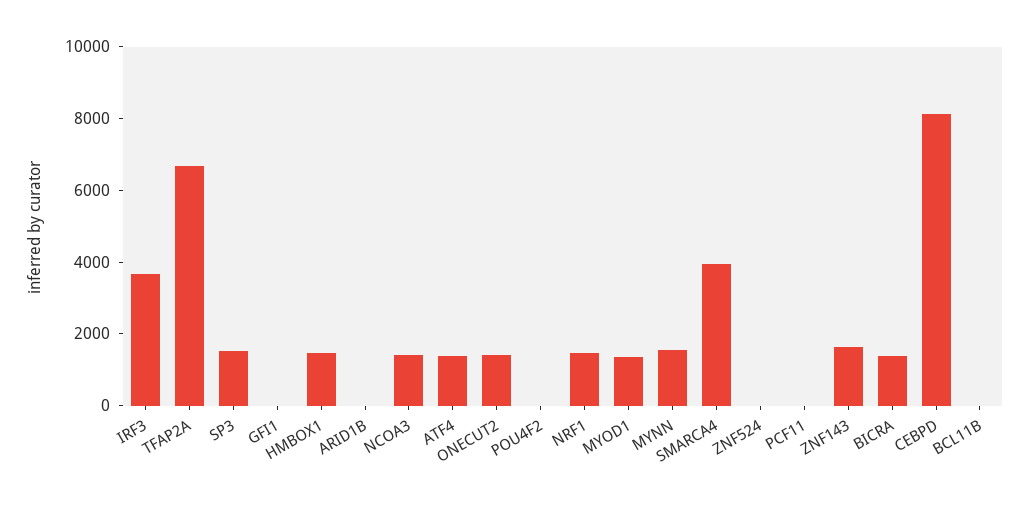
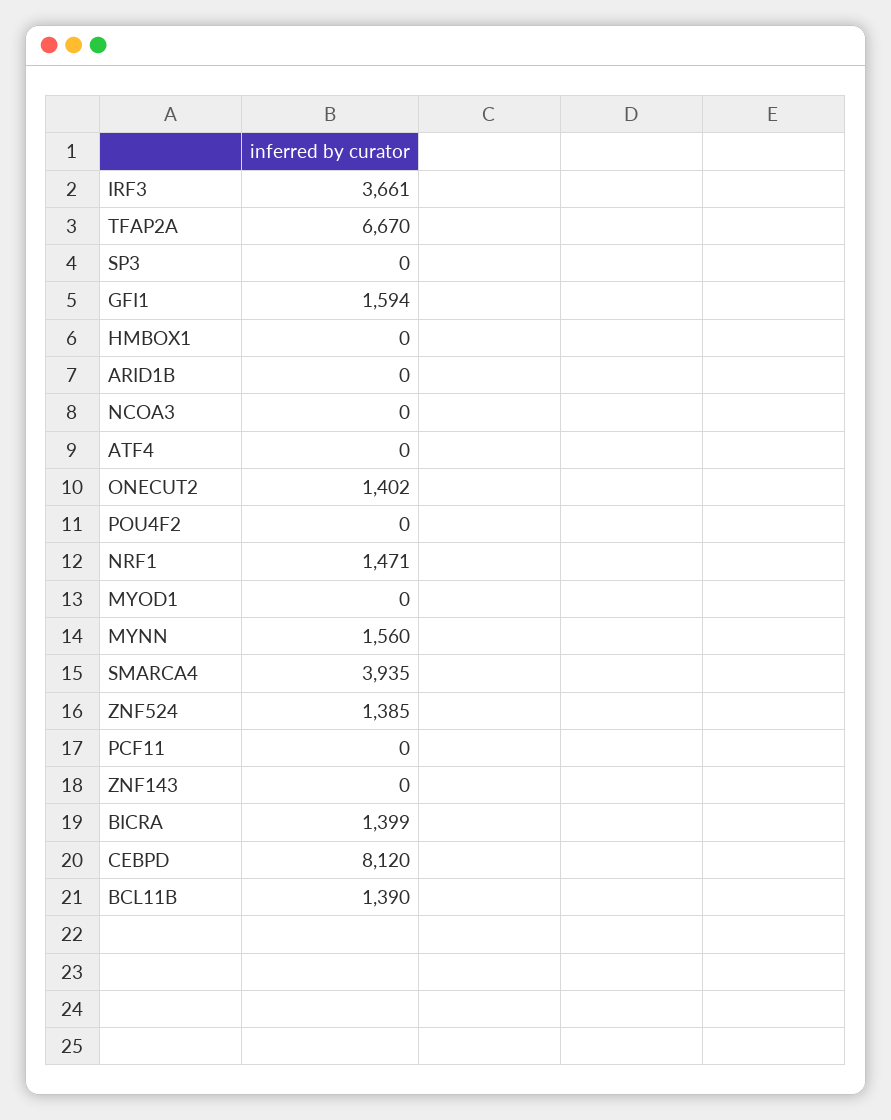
  {
    "IRF3": 3661,
    "TFAP2A": 6670,
-   "SP3": 1500,
+   "SP3": 0,
-   "GFI1": 0,
+   "GFI1": 1594,
-   "HMBOX1": 1500,
+   "HMBOX1": 0,
    "ARID1B": 0,
-   "NCOA3": 1500,
+   "NCOA3": 0,
-   "ATF4": 1500,
+   "ATF4": 0,
    "ONECUT2": 1402,
    "POU4F2": 0,
    "NRF1": 1471,
-   "MYOD1": 1500,
+   "MYOD1": 0,
    "MYNN": 1560,
    "SMARCA4": 3935,
-   "ZNF524": 0,
+   "ZNF524": 1385,
    "PCF11": 0,
-   "ZNF143": 1500,
+   "ZNF143": 0,
    "BICRA": 1399,
    "CEBPD": 8120,
-   "BCL11B": 0
+   "BCL11B": 1390
  }

